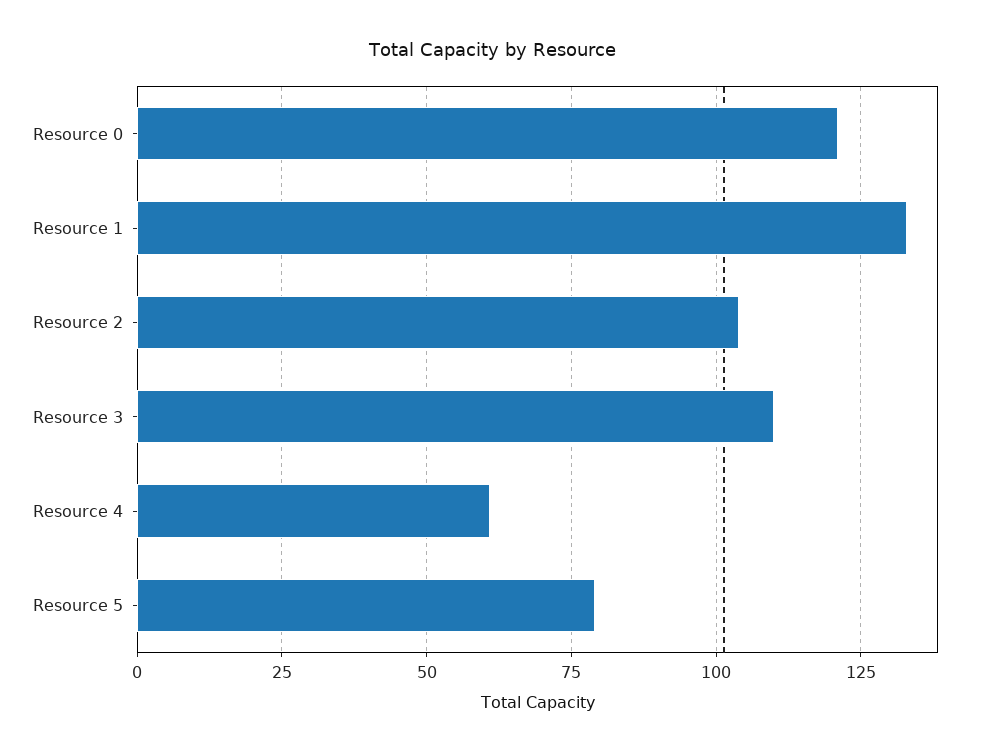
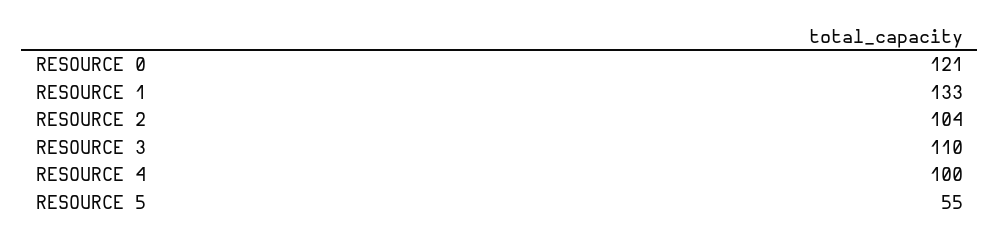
  {
    "Resource 0": 121,
    "Resource 1": 133,
    "Resource 2": 104,
    "Resource 3": 110,
-   "Resource 4": 60,
+   "Resource 4": 100,
-   "Resource 5": 80
+   "Resource 5": 55
  }

